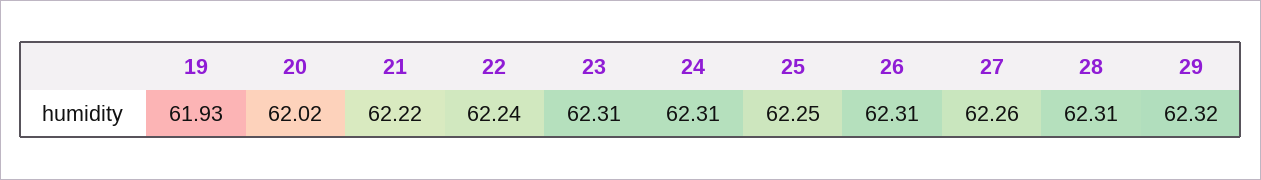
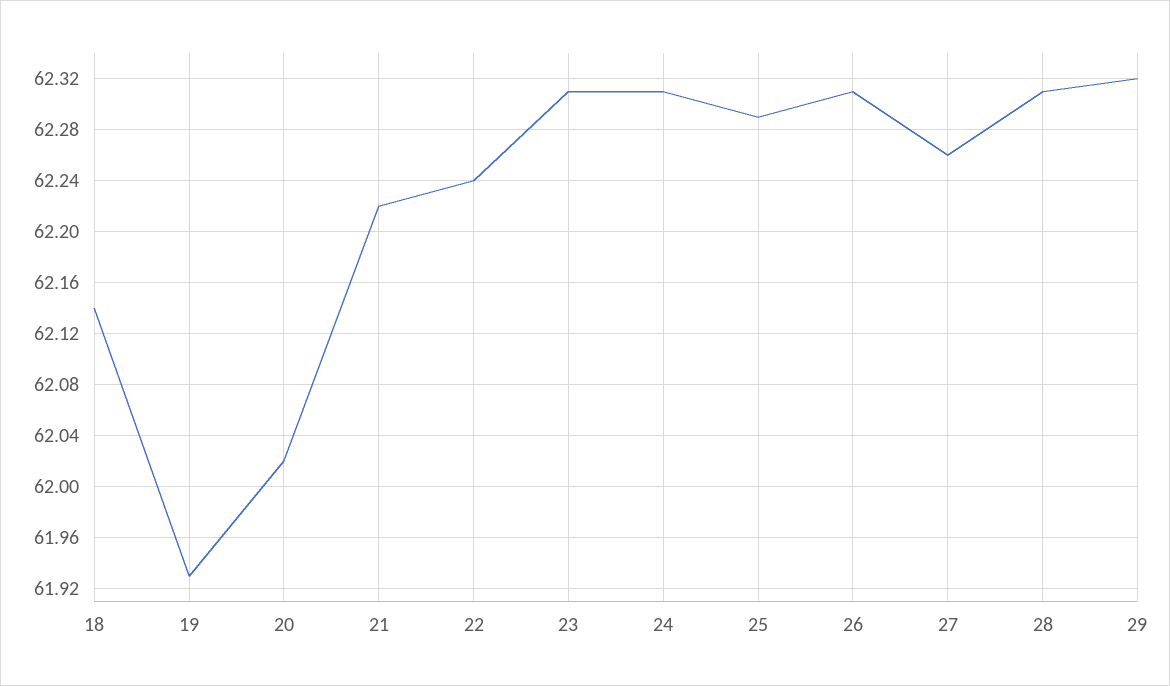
  {
    "19": 61.93,
    "20": 62.02,
    "21": 62.22,
    "22": 62.24,
    "23": 62.31,
    "24": 62.31,
-   "25": 62.25,
+   "25": 62.29,
    "26": 62.31,
    "27": 62.26,
    "28": 62.31,
-   "29": 62.32
+   "29": 62.32,
+   "18": 62.14
  }

